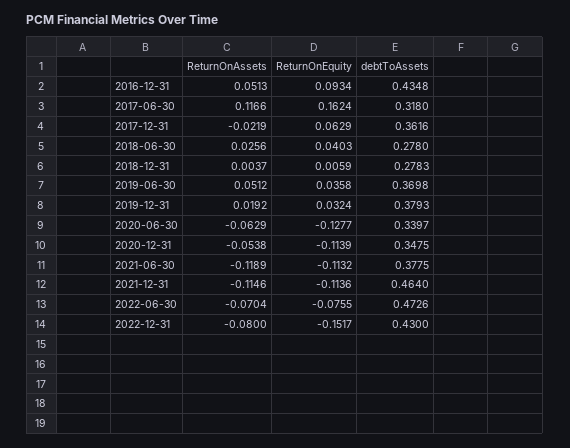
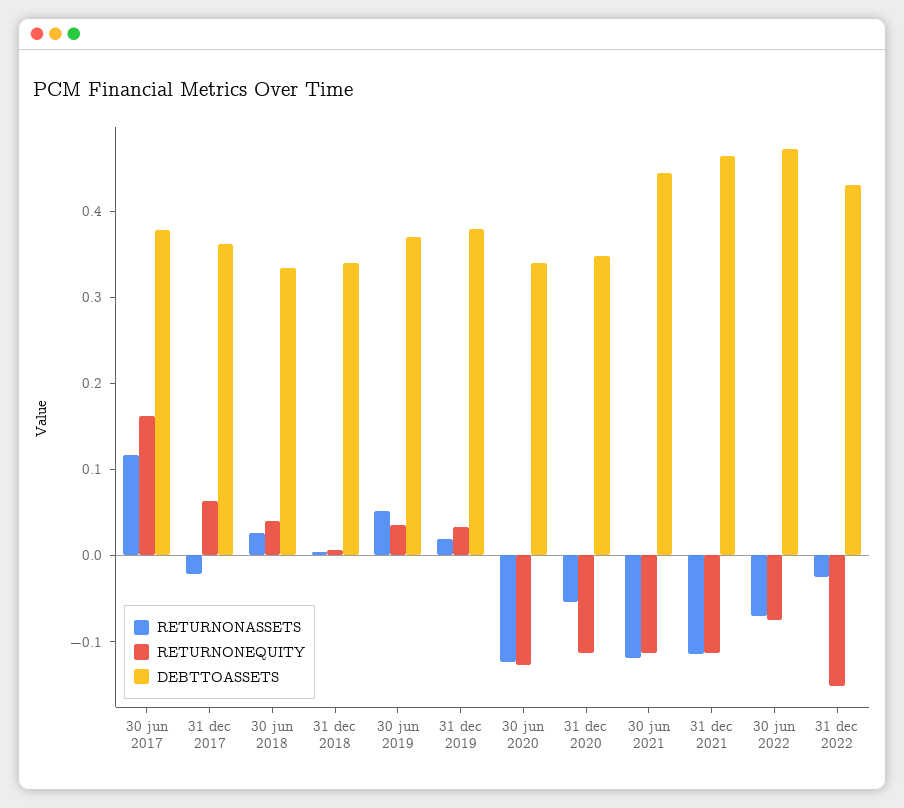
  {
    "ReturnOnAssets": {
-     "2016-12-31": 0.0513,
      "2017-06-30": 0.1166,
      "2017-12-31": -0.0219,
      "2018-06-30": 0.0256,
      "2018-12-31": 0.0037,
      "2019-06-30": 0.0512,
      "2019-12-31": 0.0192,
-     "2020-06-30": -0.0629,
+     "2020-06-30": -0.12,
      "2020-12-31": -0.0538,
      "2021-06-30": -0.1189,
      "2021-12-31": -0.1146,
      "2022-06-30": -0.0704,
-     "2022-12-31": -0.08
+     "2022-12-31": -0.02
    },
    "ReturnOnEquity": {
-     "2016-12-31": 0.0934,
      "2017-06-30": 0.1624,
      "2017-12-31": 0.0629,
      "2018-06-30": 0.0403,
      "2018-12-31": 0.0059,
      "2019-06-30": 0.0358,
      "2019-12-31": 0.0324,
      "2020-06-30": -0.1277,
      "2020-12-31": -0.1139,
      "2021-06-30": -0.1132,
      "2021-12-31": -0.1136,
      "2022-06-30": -0.0755,
      "2022-12-31": -0.1517
    },
    "debtToAssets": {
-     "2016-12-31": 0.4348,
-     "2017-06-30": 0.318,
+     "2017-06-30": 0.38,
      "2017-12-31": 0.3616,
-     "2018-06-30": 0.278,
+     "2018-06-30": 0.34,
-     "2018-12-31": 0.2783,
+     "2018-12-31": 0.34,
      "2019-06-30": 0.3698,
      "2019-12-31": 0.3793,
      "2020-06-30": 0.3397,
      "2020-12-31": 0.3475,
-     "2021-06-30": 0.3775,
+     "2021-06-30": 0.44,
      "2021-12-31": 0.464,
      "2022-06-30": 0.4726,
      "2022-12-31": 0.43
    }
  }

